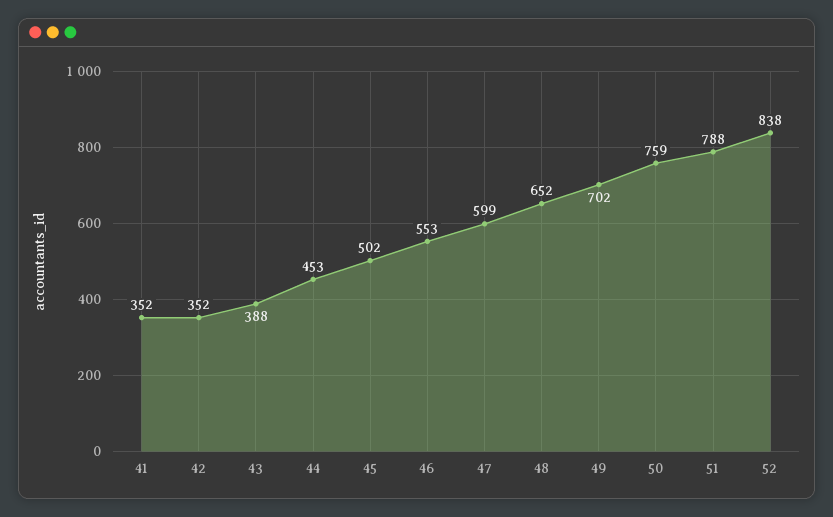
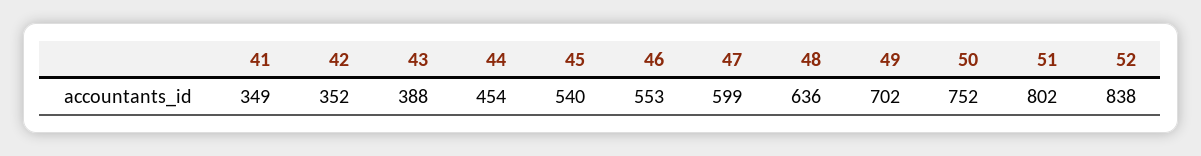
  {
-   "41": 352,
+   "41": 349,
    "42": 352,
    "43": 388,
-   "44": 453,
+   "44": 454,
-   "45": 502,
+   "45": 540,
    "46": 553,
    "47": 599,
-   "48": 652,
+   "48": 636,
    "49": 702,
-   "50": 759,
+   "50": 752,
-   "51": 788,
+   "51": 802,
    "52": 838
  }

